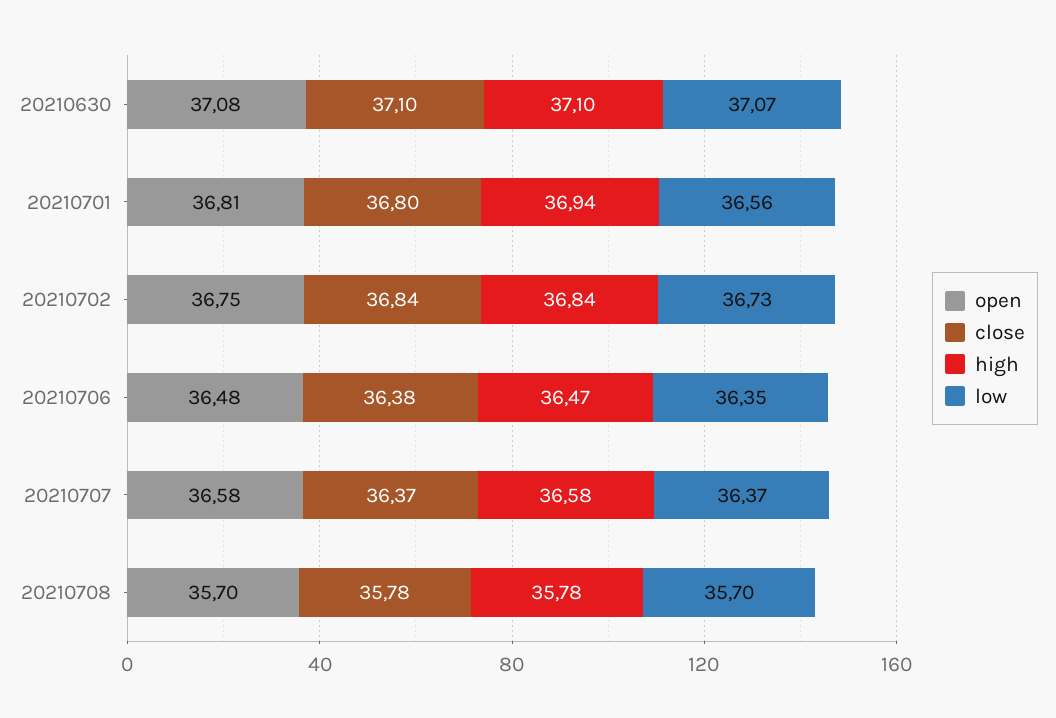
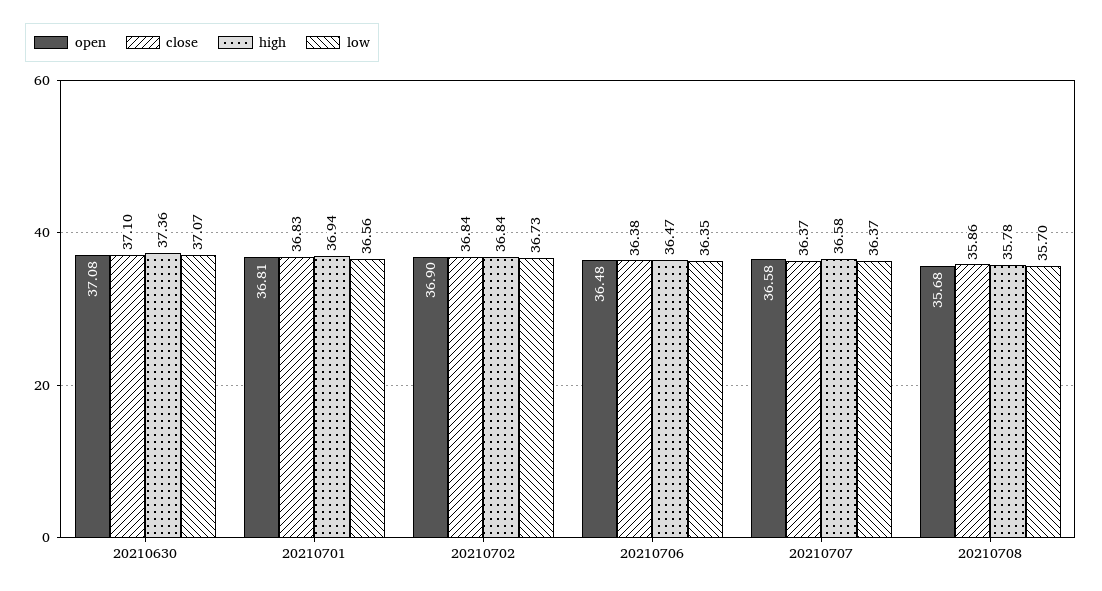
  {
    "open": {
      "20210630": 37.08,
      "20210701": 36.81,
-     "20210702": 36.75,
+     "20210702": 36.9,
      "20210706": 36.48,
      "20210707": 36.58,
-     "20210708": 35.7
+     "20210708": 35.68
    },
    "close": {
      "20210630": 37.1,
-     "20210701": 36.8,
+     "20210701": 36.83,
      "20210702": 36.84,
      "20210706": 36.38,
      "20210707": 36.37,
-     "20210708": 35.78
+     "20210708": 35.86
    },
    "high": {
-     "20210630": 37.1,
+     "20210630": 37.36,
      "20210701": 36.94,
      "20210702": 36.84,
      "20210706": 36.47,
      "20210707": 36.58,
      "20210708": 35.78
    },
    "low": {
      "20210630": 37.07,
      "20210701": 36.56,
      "20210702": 36.73,
      "20210706": 36.35,
      "20210707": 36.37,
      "20210708": 35.7
    }
  }

